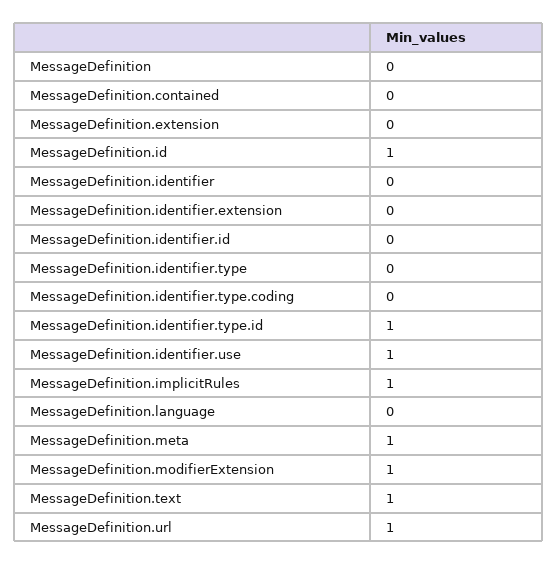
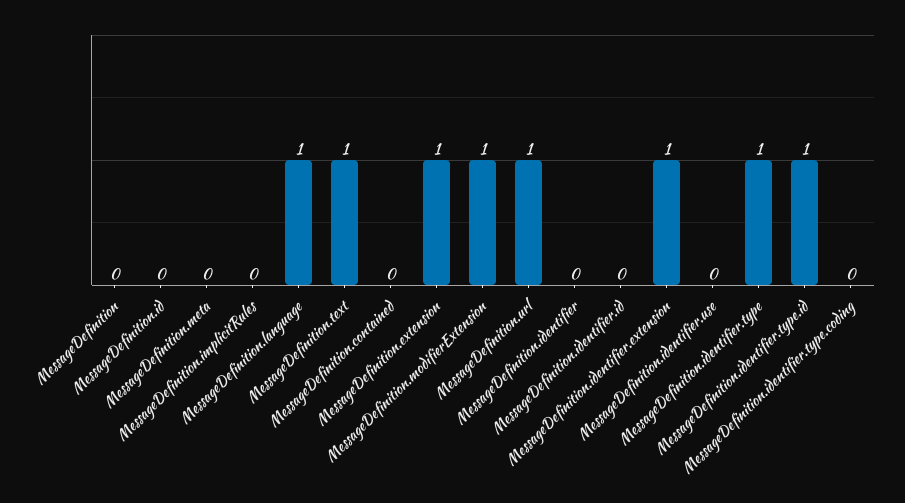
  {
    "MessageDefinition": 0,
    "MessageDefinition.contained": 0,
-   "MessageDefinition.extension": 0,
+   "MessageDefinition.extension": 1,
-   "MessageDefinition.id": 1,
+   "MessageDefinition.id": 0,
    "MessageDefinition.identifier": 0,
-   "MessageDefinition.identifier.extension": 0,
+   "MessageDefinition.identifier.extension": 1,
    "MessageDefinition.identifier.id": 0,
-   "MessageDefinition.identifier.type": 0,
+   "MessageDefinition.identifier.type": 1,
    "MessageDefinition.identifier.type.coding": 0,
    "MessageDefinition.identifier.type.id": 1,
-   "MessageDefinition.identifier.use": 1,
+   "MessageDefinition.identifier.use": 0,
-   "MessageDefinition.implicitRules": 1,
+   "MessageDefinition.implicitRules": 0,
-   "MessageDefinition.language": 0,
+   "MessageDefinition.language": 1,
-   "MessageDefinition.meta": 1,
+   "MessageDefinition.meta": 0,
    "MessageDefinition.modifierExtension": 1,
    "MessageDefinition.text": 1,
    "MessageDefinition.url": 1
  }

